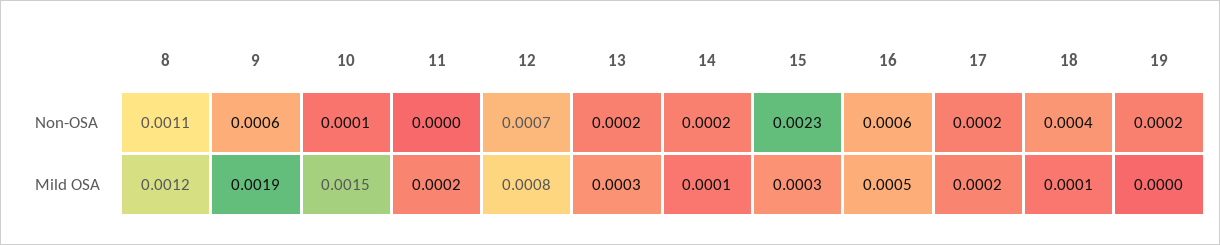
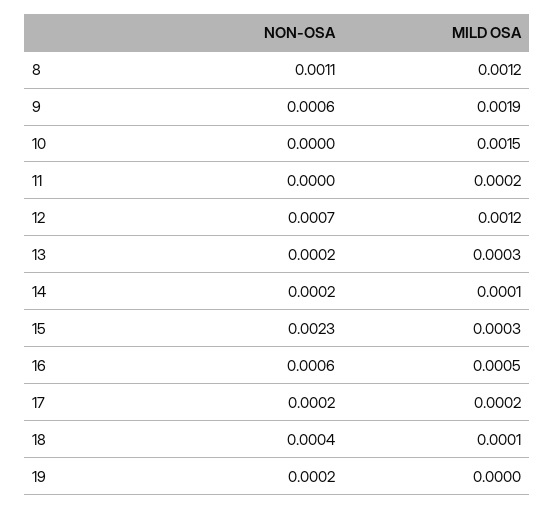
  {
    "8": {
      "Non-OSA": 0.0011,
      "Mild OSA": 0.0012
    },
    "9": {
      "Non-OSA": 0.0006,
      "Mild OSA": 0.0019
    },
    "10": {
-     "Non-OSA": 0.0001,
+     "Non-OSA": 0,
      "Mild OSA": 0.0015
    },
    "11": {
      "Non-OSA": 0,
      "Mild OSA": 0.0002
    },
    "12": {
      "Non-OSA": 0.0007,
-     "Mild OSA": 0.0008
+     "Mild OSA": 0.0012
    },
    "13": {
      "Non-OSA": 0.0002,
      "Mild OSA": 0.0003
    },
    "14": {
      "Non-OSA": 0.0002,
      "Mild OSA": 0.0001
    },
    "15": {
      "Non-OSA": 0.0023,
      "Mild OSA": 0.0003
    },
    "16": {
      "Non-OSA": 0.0006,
      "Mild OSA": 0.0005
    },
    "17": {
      "Non-OSA": 0.0002,
      "Mild OSA": 0.0002
    },
    "18": {
      "Non-OSA": 0.0004,
      "Mild OSA": 0.0001
    },
    "19": {
      "Non-OSA": 0.0002,
      "Mild OSA": 0
    }
  }

